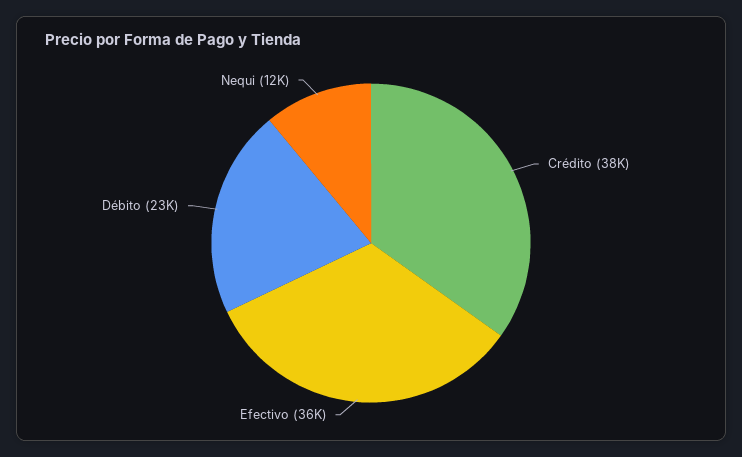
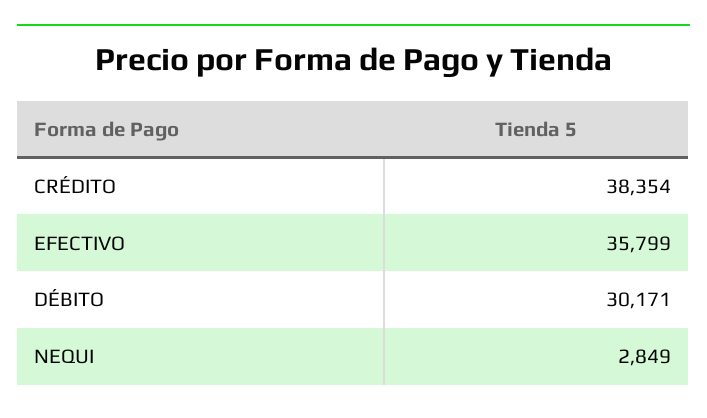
  {
    "Crédito": 38354,
    "Efectivo": 35799,
-   "Débito": 23000,
+   "Débito": 30171,
-   "Nequi": 12000
+   "Nequi": 2849
  }

